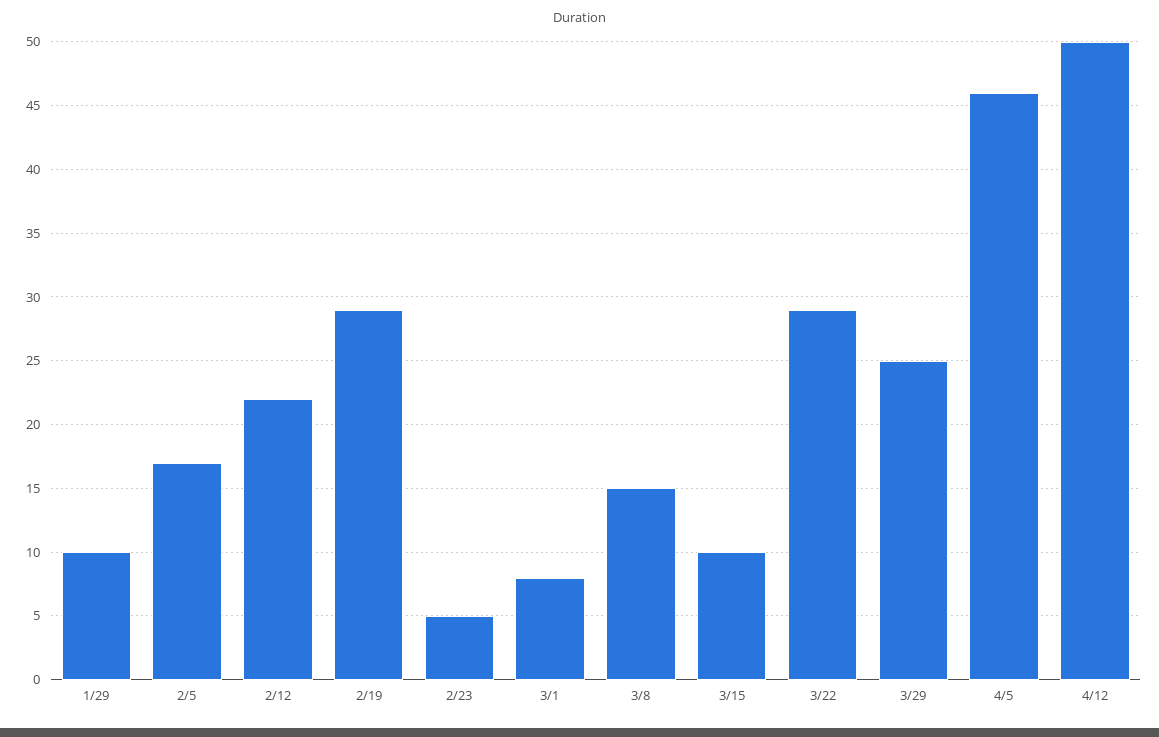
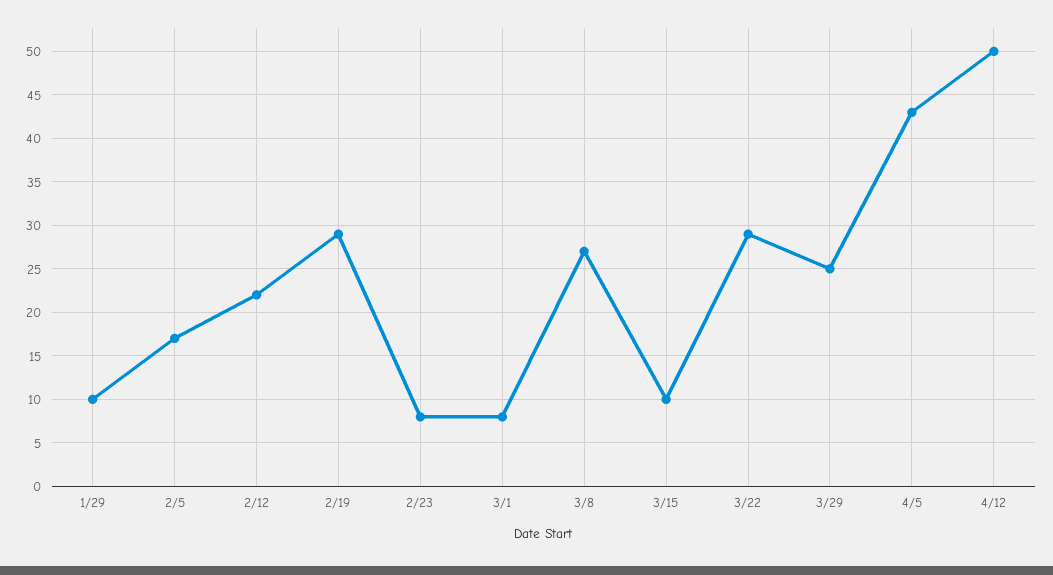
  {
    "1/29": 10,
    "2/5": 17,
    "2/12": 22,
    "2/19": 29,
-   "2/23": 5,
+   "2/23": 8,
    "3/1": 8,
-   "3/8": 15,
+   "3/8": 27,
    "3/15": 10,
    "3/22": 29,
    "3/29": 25,
-   "4/5": 46,
+   "4/5": 43,
    "4/12": 50
  }

